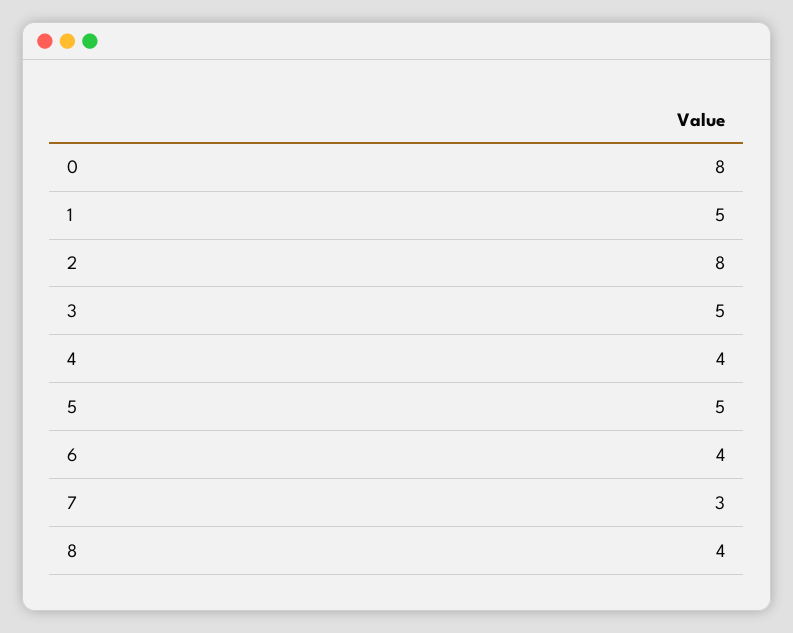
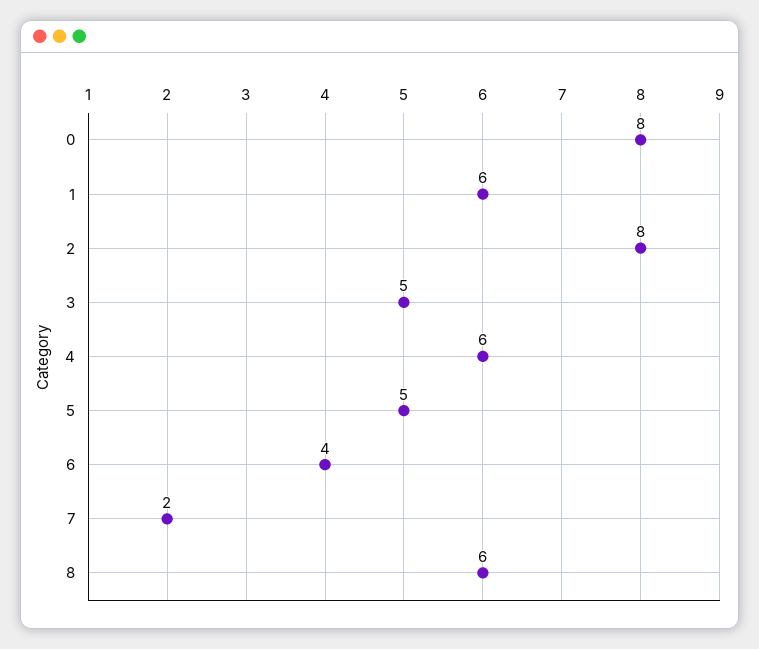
  {
    "0": 8,
-   "1": 5,
+   "1": 6,
    "2": 8,
    "3": 5,
-   "4": 4,
+   "4": 6,
    "5": 5,
    "6": 4,
-   "7": 3,
+   "7": 2,
-   "8": 4
+   "8": 6
  }

